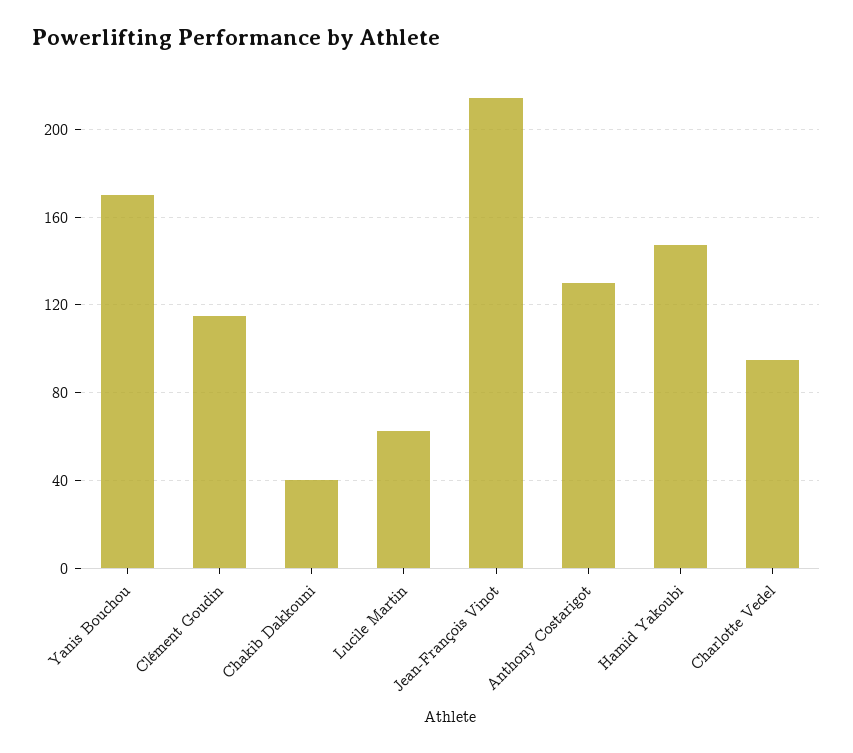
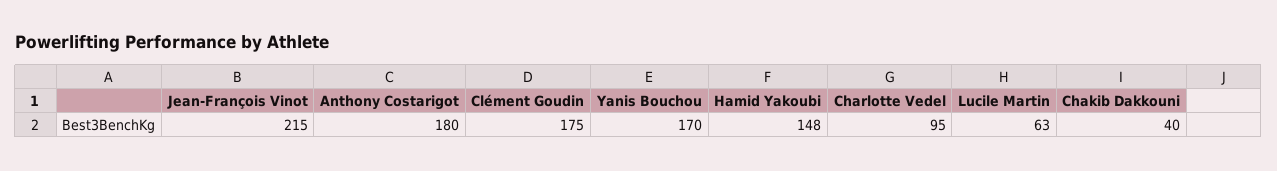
  {
    "Yanis Bouchou": 170,
-   "Clément Goudin": 115,
+   "Clément Goudin": 175,
    "Chakib Dakkouni": 40,
    "Lucile Martin": 63,
    "Jean-François Vinot": 215,
-   "Anthony Costarigot": 130,
+   "Anthony Costarigot": 180,
    "Hamid Yakoubi": 148,
    "Charlotte Vedel": 95
  }

